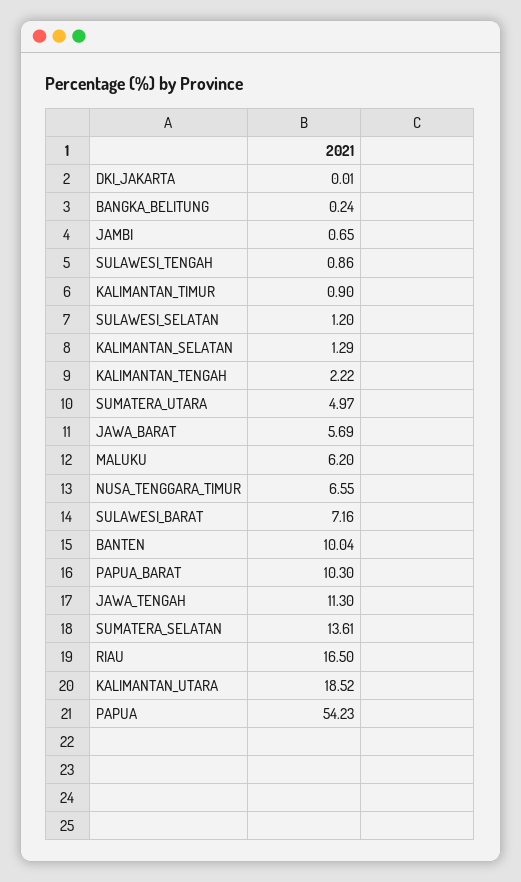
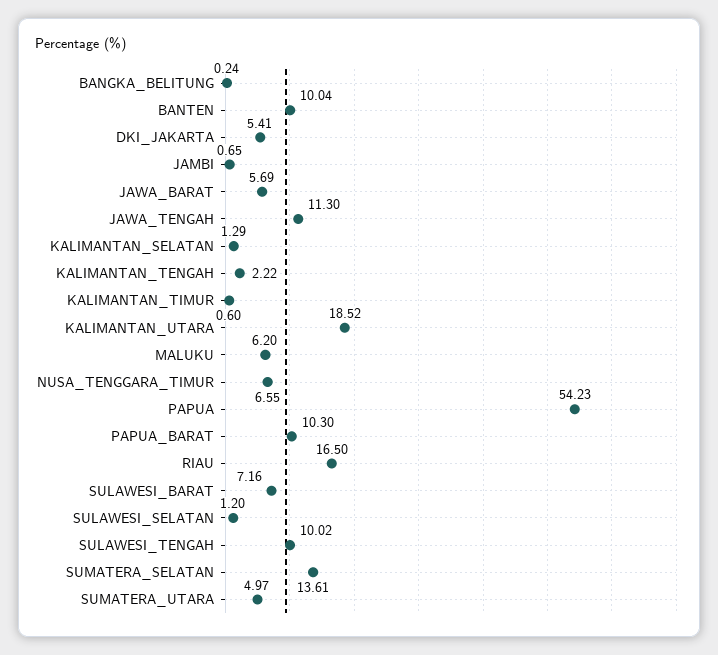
  {
-   "DKI_JAKARTA": 0.01,
+   "DKI_JAKARTA": 5.41,
    "BANGKA_BELITUNG": 0.24,
    "JAMBI": 0.65,
-   "SULAWESI_TENGAH": 0.86,
+   "SULAWESI_TENGAH": 10.02,
-   "KALIMANTAN_TIMUR": 0.9,
+   "KALIMANTAN_TIMUR": 0.6,
    "SULAWESI_SELATAN": 1.2,
    "KALIMANTAN_SELATAN": 1.29,
    "KALIMANTAN_TENGAH": 2.22,
    "SUMATERA_UTARA": 4.97,
    "JAWA_BARAT": 5.69,
    "MALUKU": 6.2,
    "NUSA_TENGGARA_TIMUR": 6.55,
    "SULAWESI_BARAT": 7.16,
    "BANTEN": 10.04,
    "PAPUA_BARAT": 10.3,
    "JAWA_TENGAH": 11.3,
    "SUMATERA_SELATAN": 13.61,
    "RIAU": 16.5,
    "KALIMANTAN_UTARA": 18.52,
    "PAPUA": 54.23
  }

